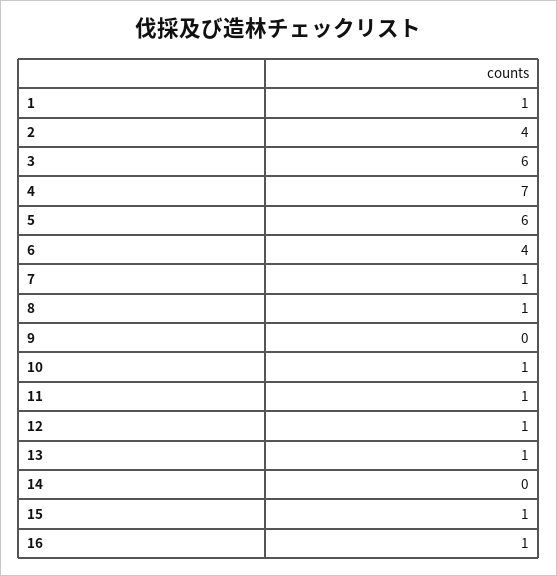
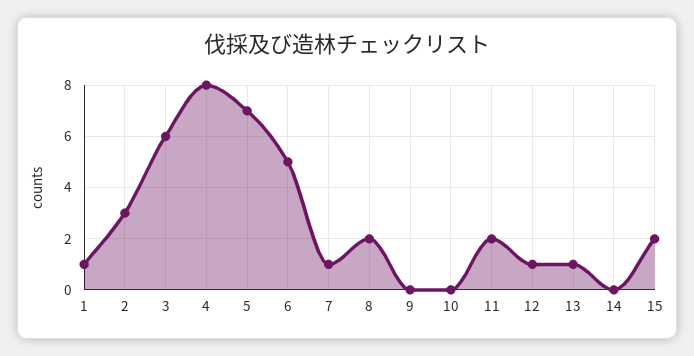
  {
    "1": 1,
-   "2": 4,
+   "2": 3,
    "3": 6,
-   "4": 7,
+   "4": 8,
-   "5": 6,
+   "5": 7,
-   "6": 4,
+   "6": 5,
    "7": 1,
-   "8": 1,
+   "8": 2,
    "9": 0,
-   "10": 1,
+   "10": 0,
-   "11": 1,
+   "11": 2,
    "12": 1,
    "13": 1,
    "14": 0,
-   "15": 1,
+   "15": 2
-   "16": 1
  }

